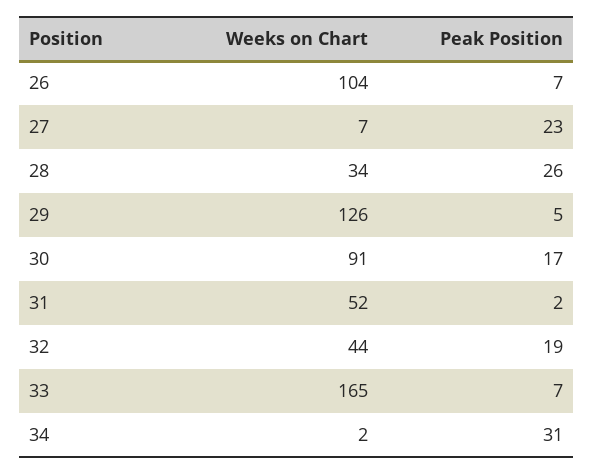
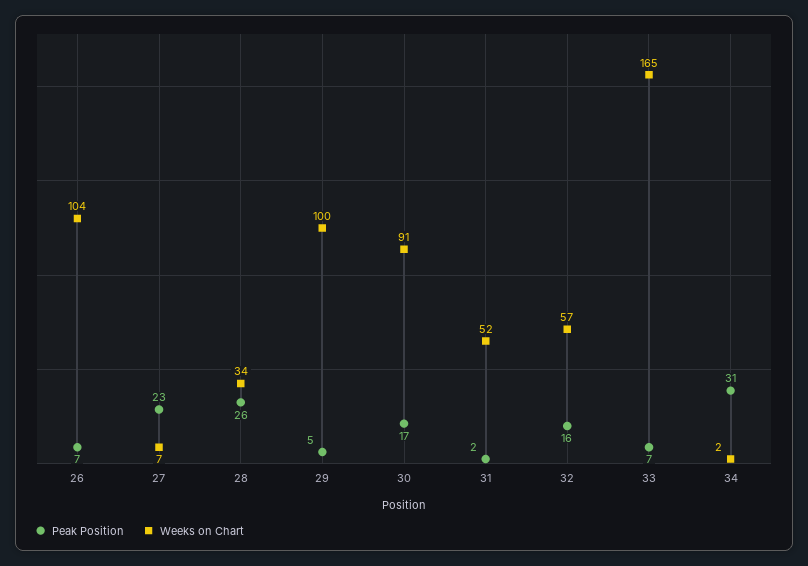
  {
    "Weeks on Chart": {
      "26": 104,
      "27": 7,
      "28": 34,
-     "29": 126,
+     "29": 100,
      "30": 91,
      "31": 52,
-     "32": 44,
+     "32": 57,
      "33": 165,
      "34": 2
    },
    "Peak Position": {
      "26": 7,
      "27": 23,
      "28": 26,
      "29": 5,
      "30": 17,
      "31": 2,
-     "32": 19,
+     "32": 16,
      "33": 7,
      "34": 31
    }
  }

